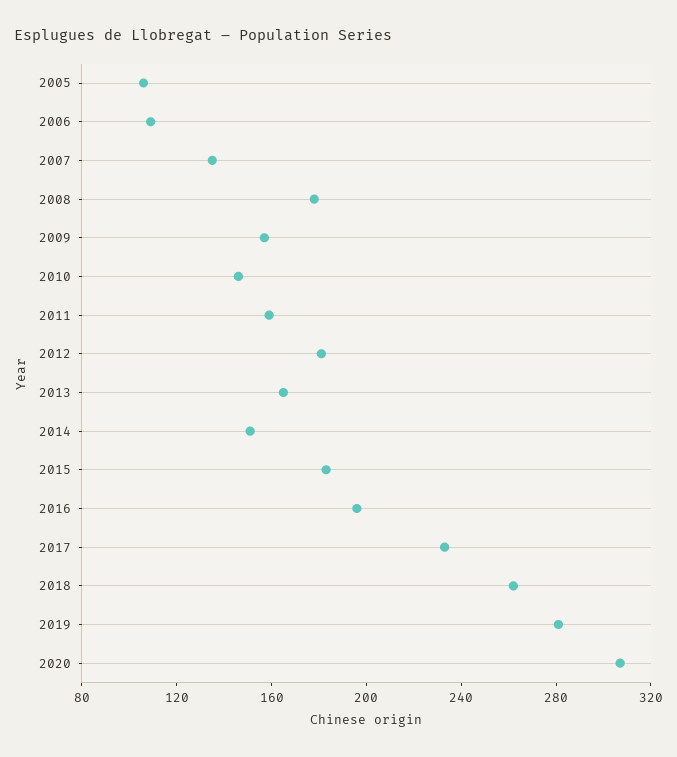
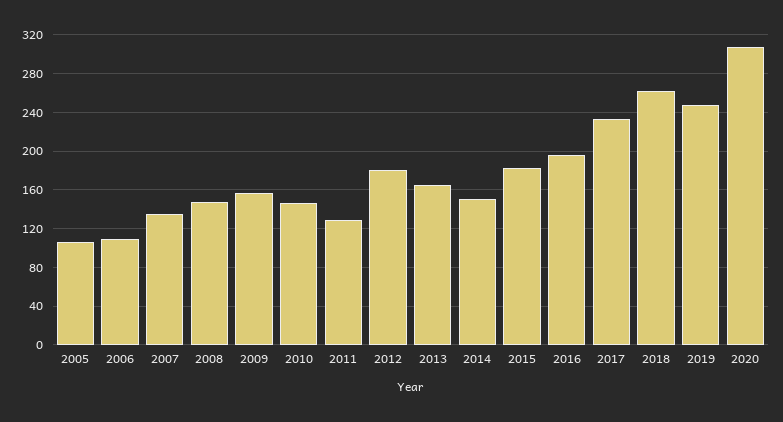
  {
    "2005": 110,
    "2006": 110,
    "2007": 140,
-   "2008": 180,
+   "2008": 150,
    "2009": 160,
    "2010": 150,
-   "2011": 160,
+   "2011": 130,
    "2012": 180,
    "2013": 170,
    "2014": 150,
    "2015": 180,
    "2016": 200,
    "2017": 230,
    "2018": 260,
-   "2019": 280,
+   "2019": 250,
    "2020": 310
  }

